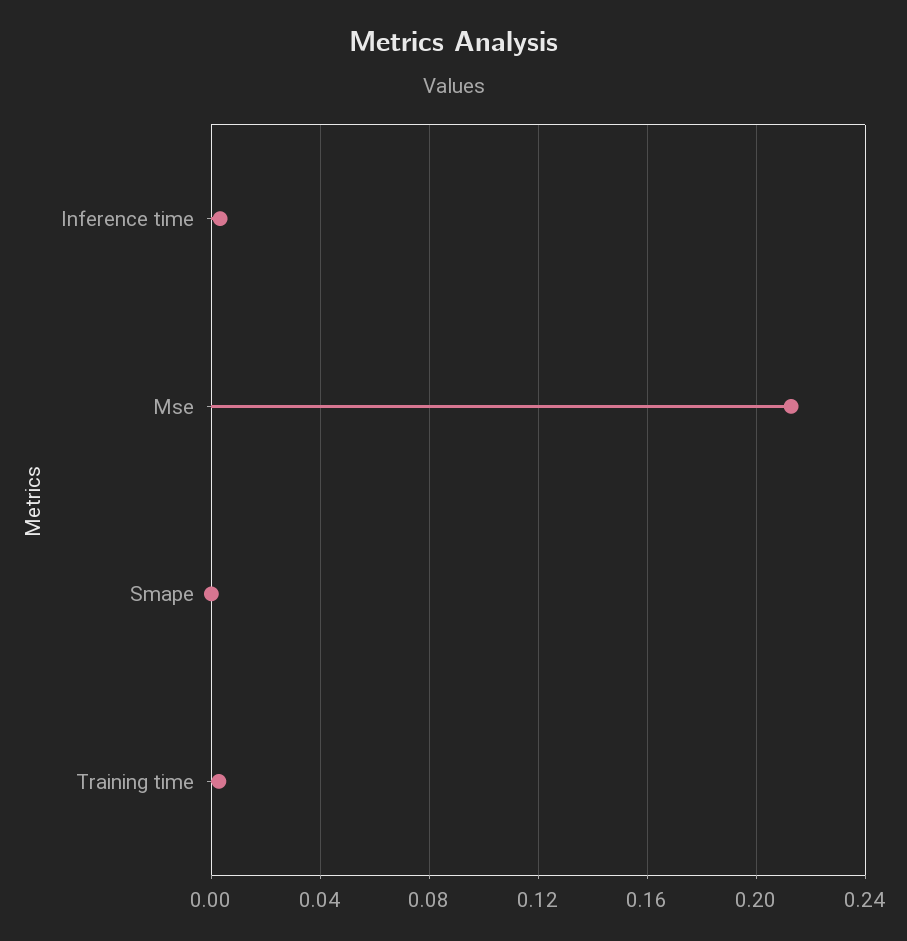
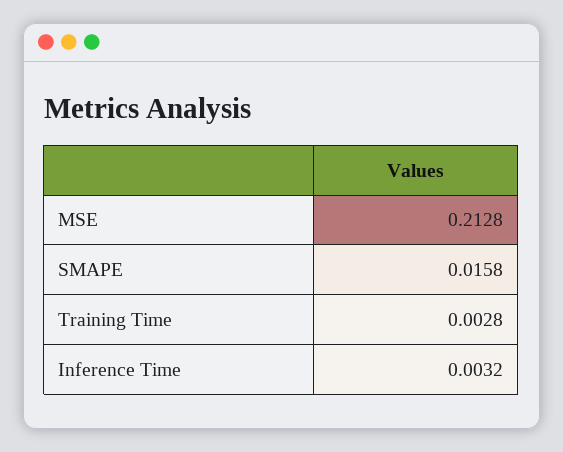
  {
    "Inference time": 0.0032,
    "Mse": 0.2128,
-   "Smape": 0,
+   "Smape": 0.0158,
    "Training time": 0.0028
  }

